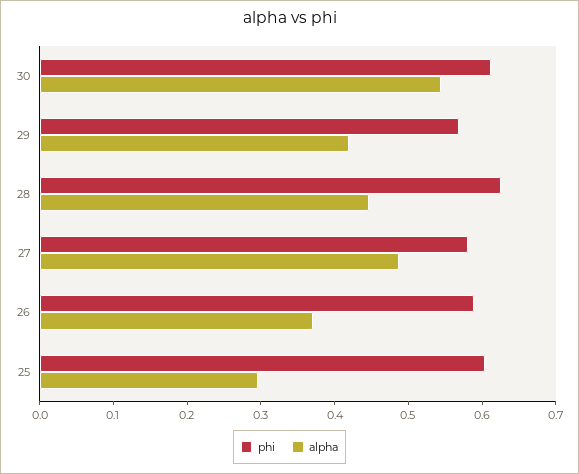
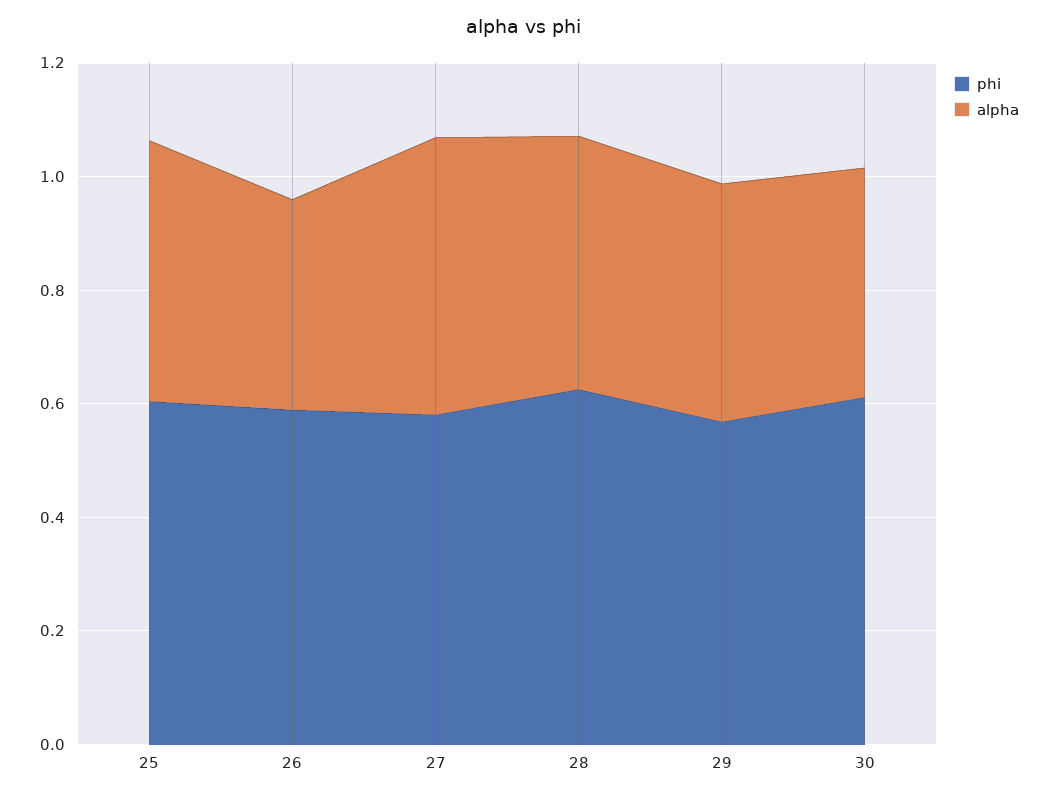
  {
    "phi": {
      "30": 0.62,
      "29": 0.56,
      "28": 0.62,
      "27": 0.58,
      "26": 0.58,
      "25": 0.6
    },
    "alpha": {
-     "30": 0.54,
+     "30": 0.4,
      "29": 0.42,
      "28": 0.44,
      "27": 0.48,
      "26": 0.38,
-     "25": 0.3
+     "25": 0.45
    }
  }

